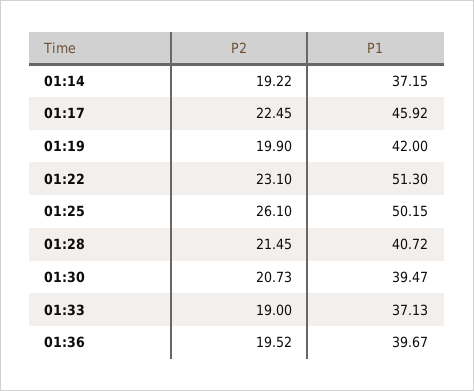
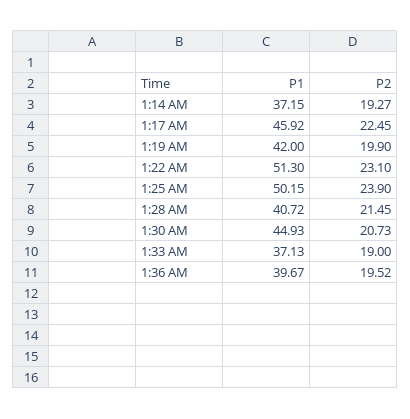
  {
    "P2": {
-     "01:14": 19.22,
+     "01:14": 19.27,
      "01:17": 22.45,
      "01:19": 19.9,
      "01:22": 23.1,
-     "01:25": 26.1,
+     "01:25": 23.9,
      "01:28": 21.45,
      "01:30": 20.73,
      "01:33": 19,
      "01:36": 19.52
    },
    "P1": {
      "01:14": 37.15,
      "01:17": 45.92,
      "01:19": 42,
      "01:22": 51.3,
      "01:25": 50.15,
      "01:28": 40.72,
-     "01:30": 39.47,
+     "01:30": 44.93,
      "01:33": 37.13,
      "01:36": 39.67
    }
  }

